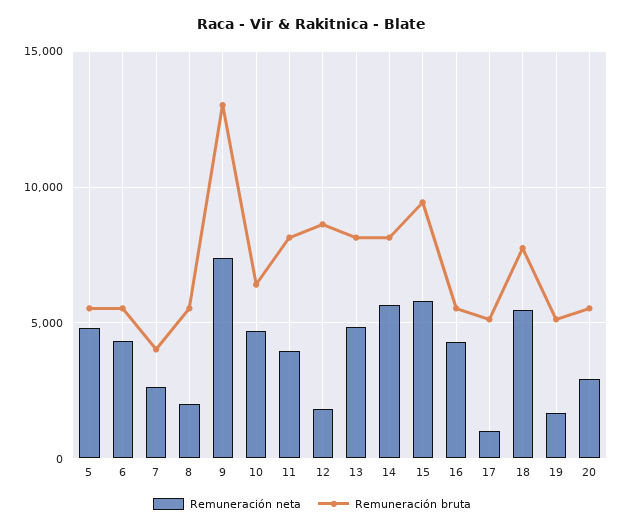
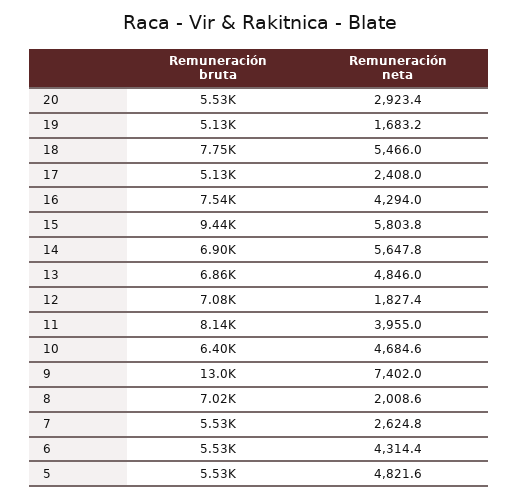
  {
    "Remuneración neta": {
      "5": 4821.6,
      "6": 4314.4,
      "7": 2624.8,
      "8": 2008.6,
      "9": 7402,
      "10": 4684.6,
      "11": 3955,
      "12": 1827.4,
      "13": 4846,
      "14": 5647.8,
      "15": 5803.8,
      "16": 4294,
-     "17": 1000,
+     "17": 2408,
      "18": 5466,
      "19": 1683.2,
      "20": 2923.4
    },
    "Remuneración bruta": {
      "5": 5530,
      "6": 5530,
-     "7": 4000,
+     "7": 5530,
-     "8": 5500,
+     "8": 7020,
      "9": 13000,
      "10": 6400,
      "11": 8140,
-     "12": 8500,
+     "12": 7080,
-     "13": 8000,
+     "13": 6860,
-     "14": 8000,
+     "14": 6900,
      "15": 9440,
-     "16": 5500,
+     "16": 7540,
      "17": 5130,
      "18": 7750,
      "19": 5130,
      "20": 5530
    }
  }

